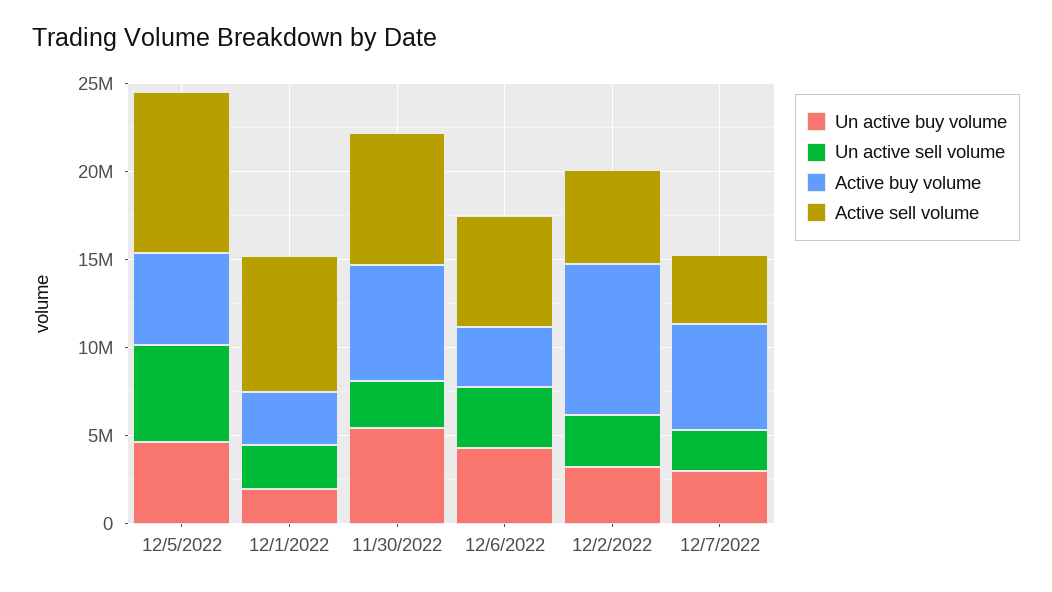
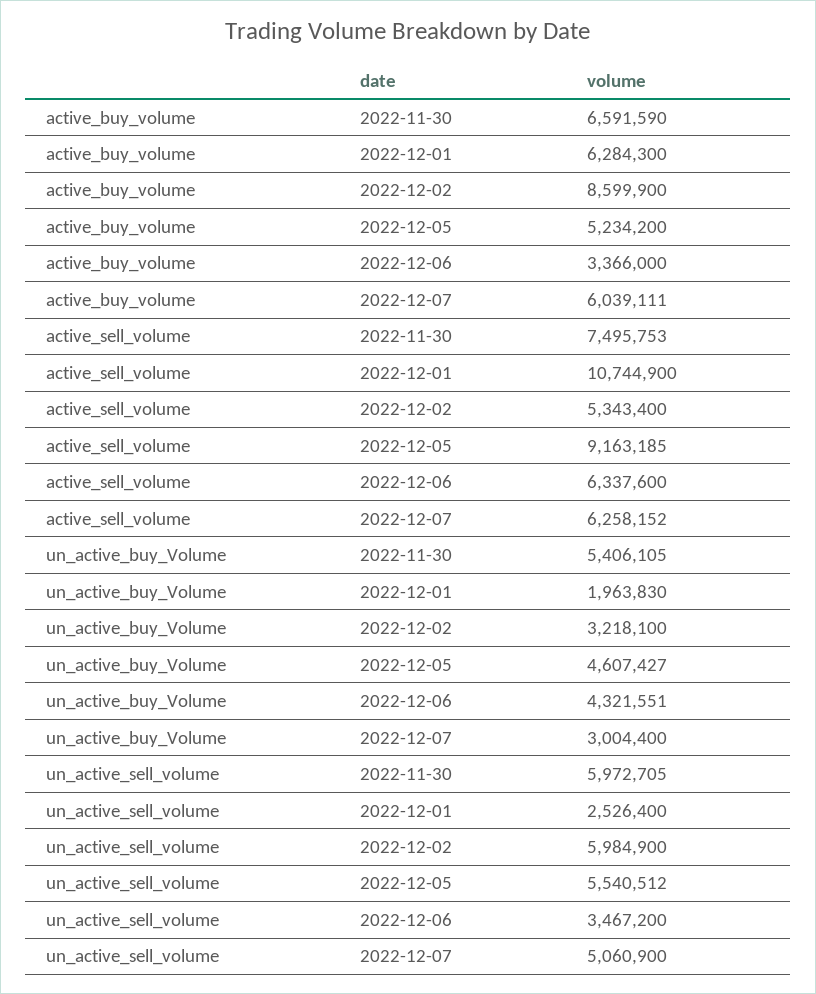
  {
    "Un active buy volume": {
      "12/5/2022": 4607427,
      "12/1/2022": 1963830,
      "11/30/2022": 5406105,
      "12/6/2022": 4321551,
      "12/2/2022": 3218100,
      "12/7/2022": 3004400
    },
    "Un active sell volume": {
      "12/5/2022": 5540512,
      "12/1/2022": 2526400,
-     "11/30/2022": 3000000,
+     "11/30/2022": 5972705,
      "12/6/2022": 3467200,
-     "12/2/2022": 3000000,
+     "12/2/2022": 5984900,
-     "12/7/2022": 2000000
+     "12/7/2022": 5060900
    },
    "Active buy volume": {
      "12/5/2022": 5234200,
-     "12/1/2022": 3000000,
+     "12/1/2022": 6284300,
      "11/30/2022": 6591590,
      "12/6/2022": 3366000,
      "12/2/2022": 8599900,
      "12/7/2022": 6039111
    },
    "Active sell volume": {
      "12/5/2022": 9163185,
-     "12/1/2022": 8000000,
+     "12/1/2022": 10744900,
      "11/30/2022": 7495753,
      "12/6/2022": 6337600,
      "12/2/2022": 5343400,
-     "12/7/2022": 4000000
+     "12/7/2022": 6258152
    }
  }

